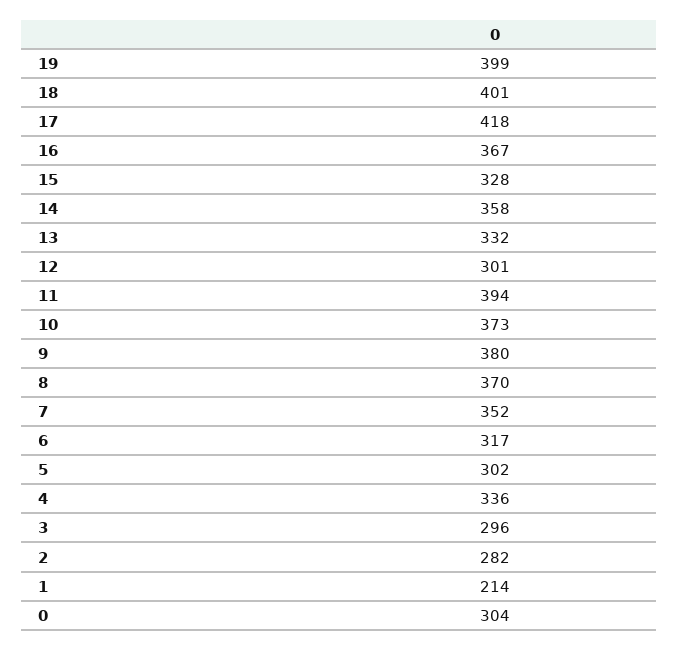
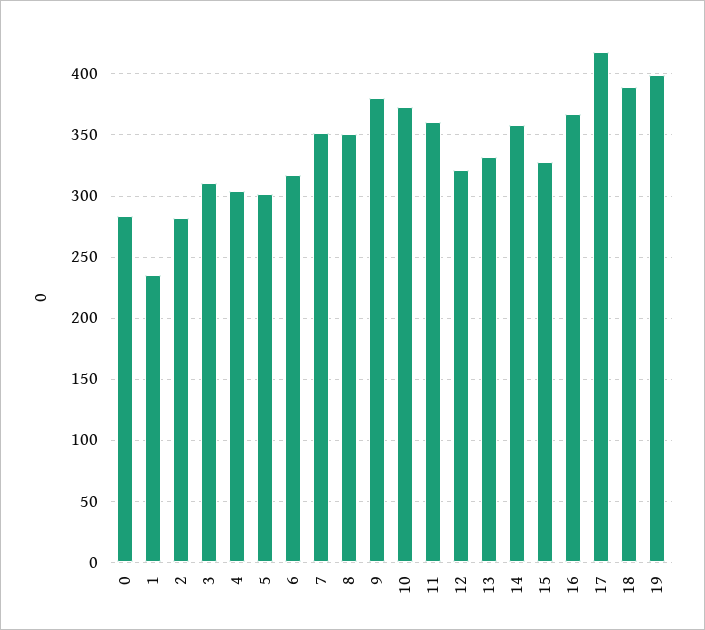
  {
    "19": 399,
-   "18": 401,
+   "18": 390,
    "17": 418,
    "16": 367,
    "15": 328,
    "14": 358,
    "13": 332,
-   "12": 301,
+   "12": 320,
-   "11": 394,
+   "11": 360,
    "10": 373,
    "9": 380,
-   "8": 370,
+   "8": 350,
    "7": 352,
    "6": 317,
    "5": 302,
-   "4": 336,
+   "4": 305,
-   "3": 296,
+   "3": 310,
    "2": 282,
-   "1": 214,
+   "1": 235,
-   "0": 304
+   "0": 285
  }

